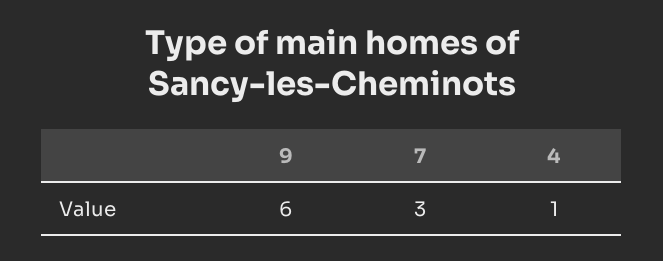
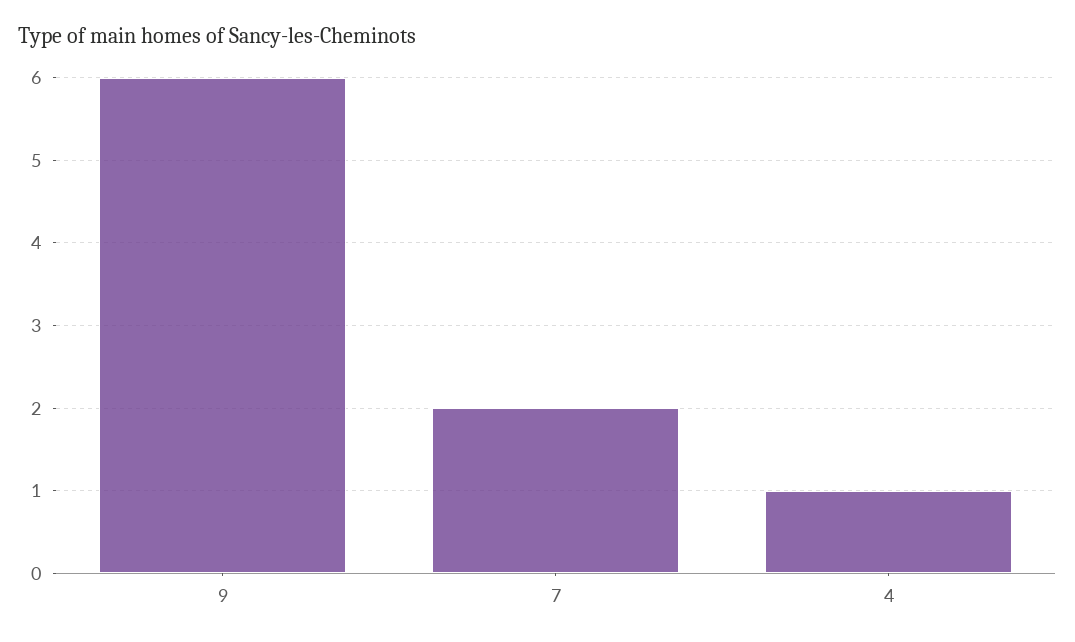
  {
    "9": 6,
-   "7": 3,
+   "7": 2,
    "4": 1
  }

